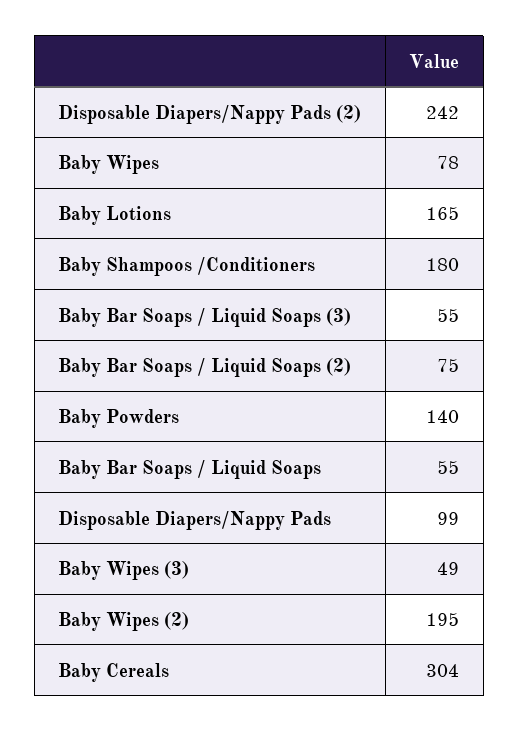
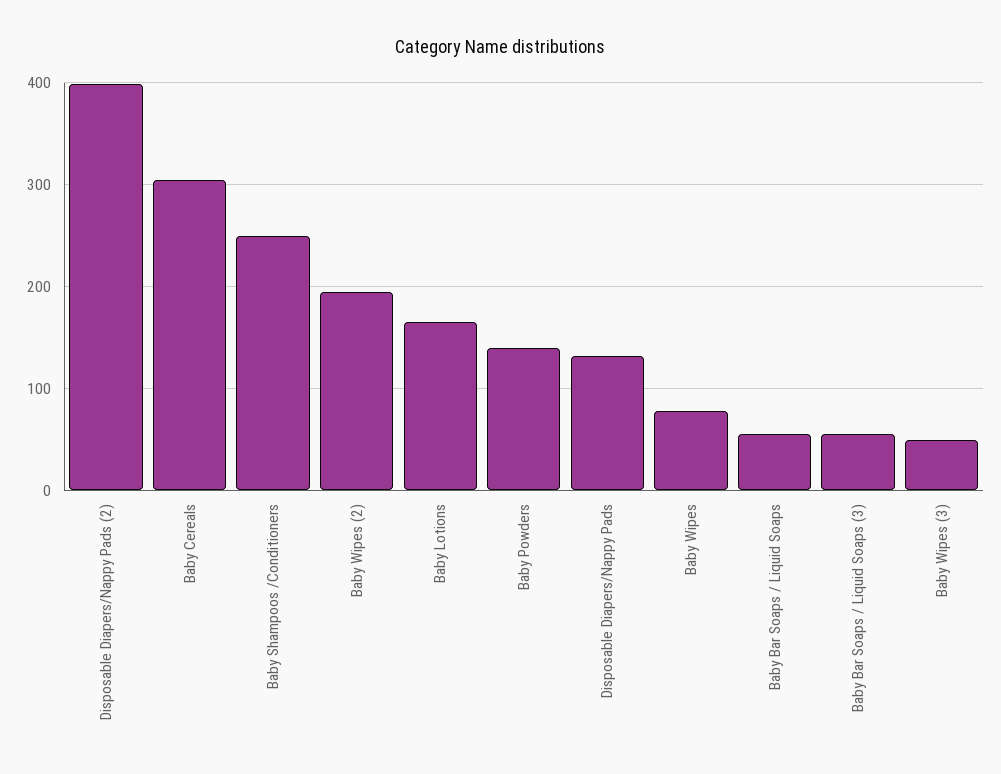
  {
-   "Disposable Diapers/Nappy Pads (2)": 242,
+   "Disposable Diapers/Nappy Pads (2)": 400,
    "Baby Wipes": 78,
    "Baby Lotions": 165,
-   "Baby Shampoos /Conditioners": 180,
+   "Baby Shampoos /Conditioners": 250,
    "Baby Bar Soaps / Liquid Soaps (3)": 55,
-   "Baby Bar Soaps / Liquid Soaps (2)": 75,
    "Baby Powders": 140,
    "Baby Bar Soaps / Liquid Soaps": 55,
-   "Disposable Diapers/Nappy Pads": 99,
+   "Disposable Diapers/Nappy Pads": 130,
    "Baby Wipes (3)": 49,
    "Baby Wipes (2)": 195,
    "Baby Cereals": 304
  }

